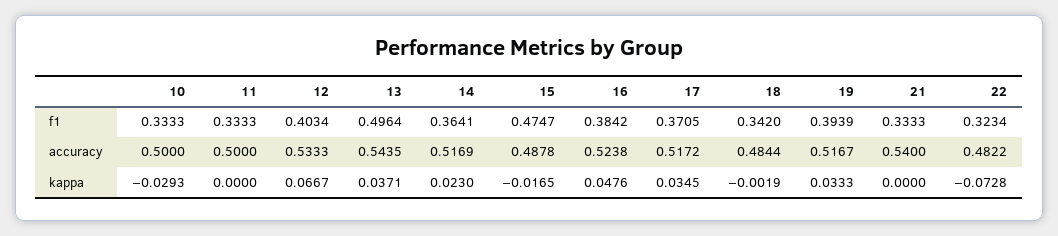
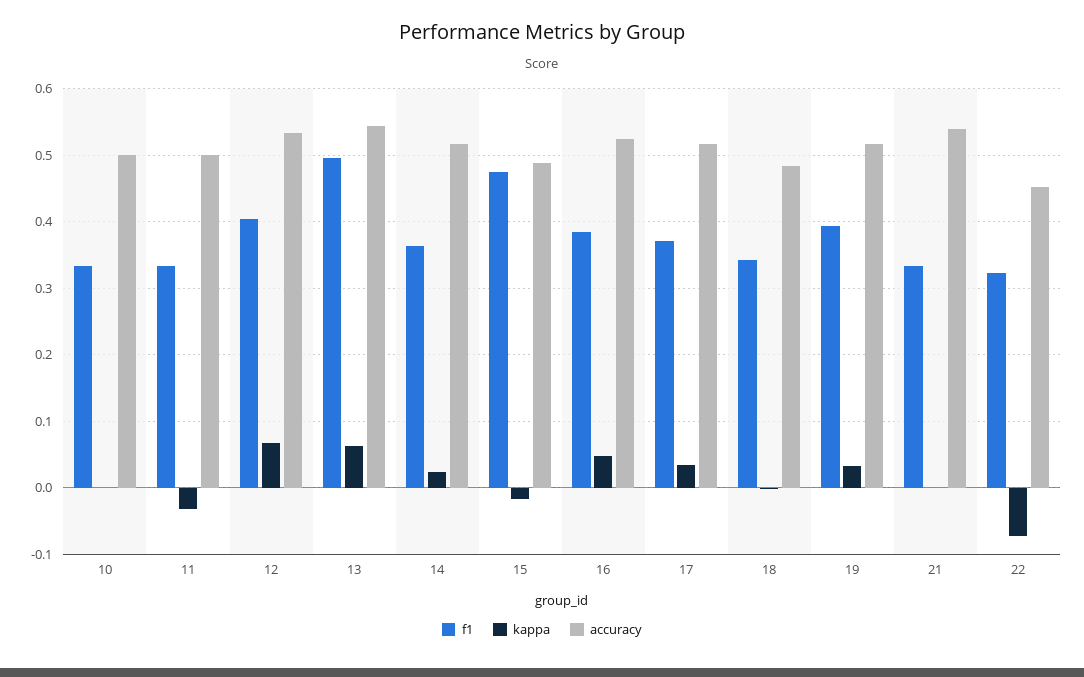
  {
    "f1": {
      "10": 0.3333,
      "11": 0.3333,
      "12": 0.4034,
      "13": 0.4964,
      "14": 0.3641,
      "15": 0.4747,
      "16": 0.3842,
      "17": 0.3705,
      "18": 0.342,
      "19": 0.3939,
      "21": 0.3333,
      "22": 0.3234
    },
    "accuracy": {
      "10": 0.5,
      "11": 0.5,
      "12": 0.5333,
      "13": 0.5435,
      "14": 0.5169,
      "15": 0.4878,
      "16": 0.5238,
      "17": 0.5172,
      "18": 0.4844,
      "19": 0.5167,
      "21": 0.54,
-     "22": 0.4822
+     "22": 0.45
    },
    "kappa": {
-     "10": -0.0293,
+     "10": 0,
-     "11": 0,
+     "11": -0.03,
      "12": 0.0667,
-     "13": 0.0371,
+     "13": 0.06,
      "14": 0.023,
      "15": -0.0165,
      "16": 0.0476,
      "17": 0.0345,
      "18": -0.0019,
      "19": 0.0333,
      "21": 0,
      "22": -0.0728
    }
  }

